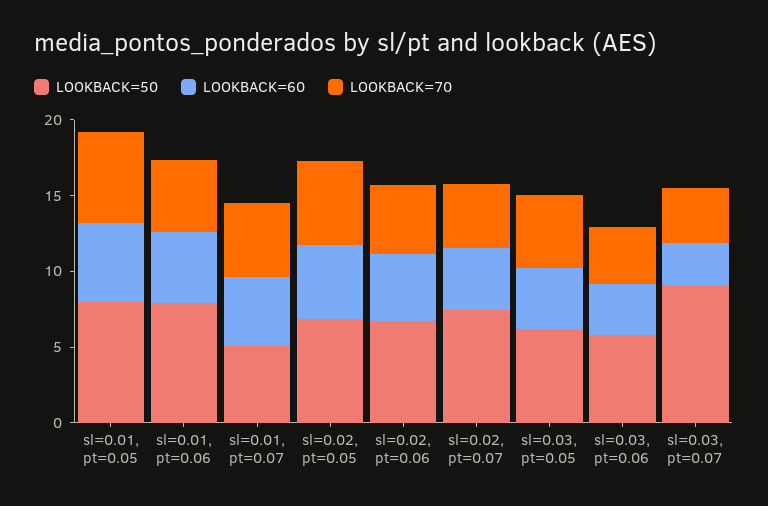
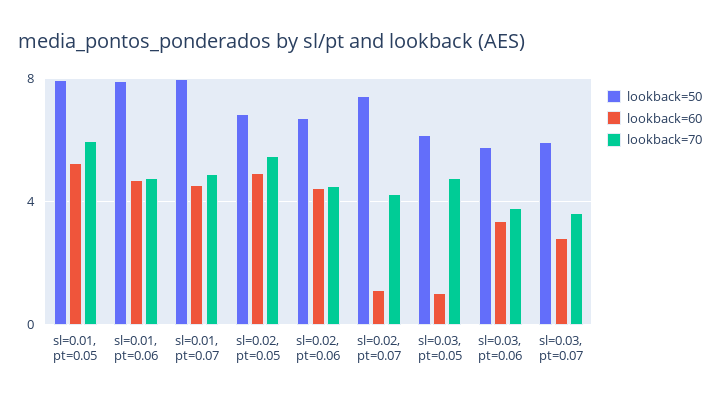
  {
    "LOOKBACK=50": {
      "sl=0.01, pt=0.05": 8,
      "sl=0.01, pt=0.06": 8,
-     "sl=0.01, pt=0.07": 5,
+     "sl=0.01, pt=0.07": 8,
      "sl=0.02, pt=0.05": 7,
      "sl=0.02, pt=0.06": 6.5,
      "sl=0.02, pt=0.07": 7.5,
      "sl=0.03, pt=0.05": 6,
      "sl=0.03, pt=0.06": 6,
-     "sl=0.03, pt=0.07": 9
+     "sl=0.03, pt=0.07": 6
    },
    "LOOKBACK=60": {
      "sl=0.01, pt=0.05": 5.5,
      "sl=0.01, pt=0.06": 4.5,
      "sl=0.01, pt=0.07": 4.5,
      "sl=0.02, pt=0.05": 5,
      "sl=0.02, pt=0.06": 4.5,
-     "sl=0.02, pt=0.07": 4,
+     "sl=0.02, pt=0.07": 1,
-     "sl=0.03, pt=0.05": 4,
+     "sl=0.03, pt=0.05": 1,
      "sl=0.03, pt=0.06": 3.5,
      "sl=0.03, pt=0.07": 3
    },
    "LOOKBACK=70": {
      "sl=0.01, pt=0.05": 6,
      "sl=0.01, pt=0.06": 5,
      "sl=0.01, pt=0.07": 5,
      "sl=0.02, pt=0.05": 5.5,
      "sl=0.02, pt=0.06": 4.5,
      "sl=0.02, pt=0.07": 4,
      "sl=0.03, pt=0.05": 5,
      "sl=0.03, pt=0.06": 4,
      "sl=0.03, pt=0.07": 3.5
    }
  }

